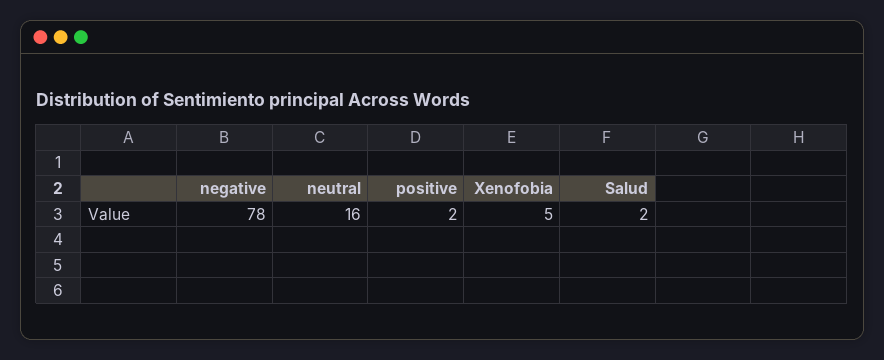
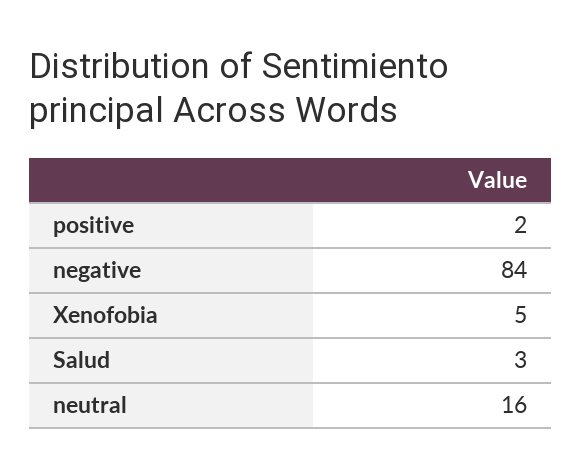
  {
-   "negative": 78,
+   "negative": 84,
    "neutral": 16,
    "positive": 2,
    "Xenofobia": 5,
-   "Salud": 2
+   "Salud": 3
  }

